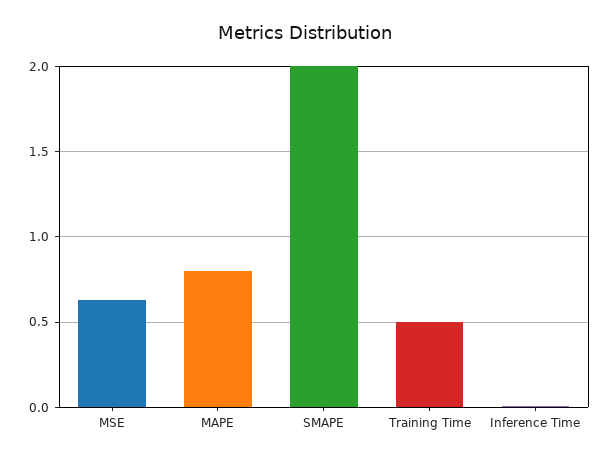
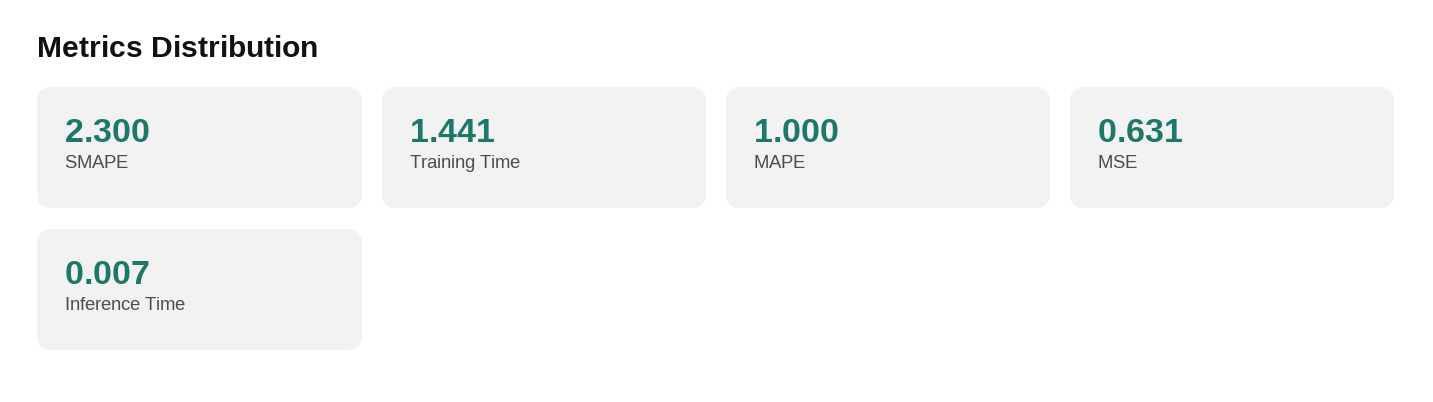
  {
    "MSE": 0.631,
-   "MAPE": 0.8,
+   "MAPE": 1,
-   "SMAPE": 2,
+   "SMAPE": 2.3,
-   "Training Time": 0.5,
+   "Training Time": 1.441,
    "Inference Time": 0.007
  }

